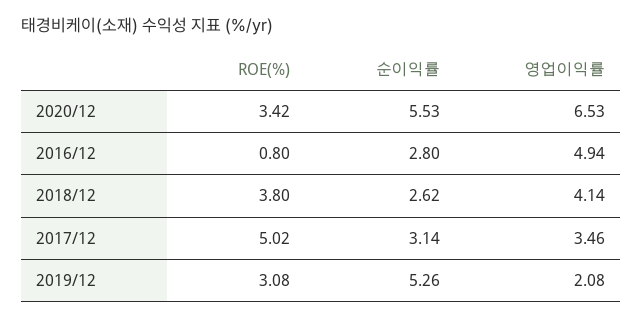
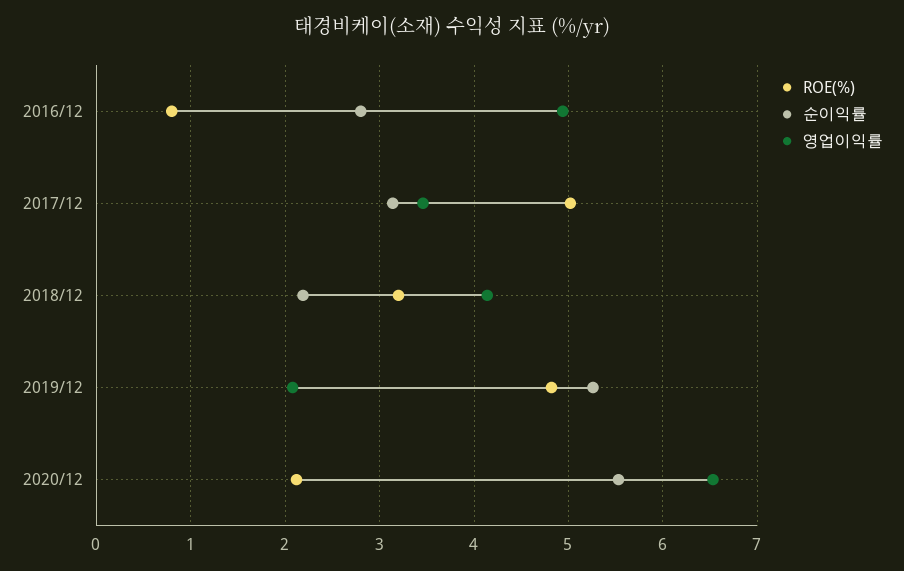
  {
    "ROE(%)": {
-     "2020/12": 3.42,
+     "2020/12": 2.1,
      "2016/12": 0.8,
-     "2018/12": 3.8,
+     "2018/12": 3.2,
      "2017/12": 5.02,
-     "2019/12": 3.08
+     "2019/12": 4.8
    },
    "순이익률": {
      "2020/12": 5.53,
      "2016/12": 2.8,
-     "2018/12": 2.62,
+     "2018/12": 2.2,
      "2017/12": 3.14,
      "2019/12": 5.26
    },
    "영업이익률": {
      "2020/12": 6.53,
      "2016/12": 4.94,
      "2018/12": 4.14,
      "2017/12": 3.46,
      "2019/12": 2.08
    }
  }

